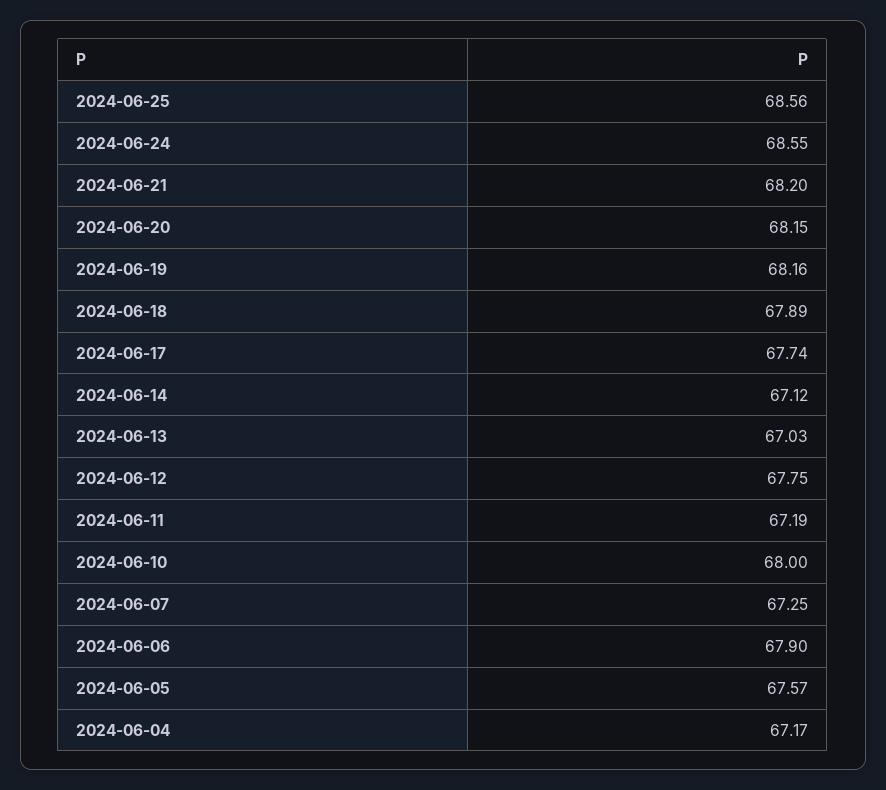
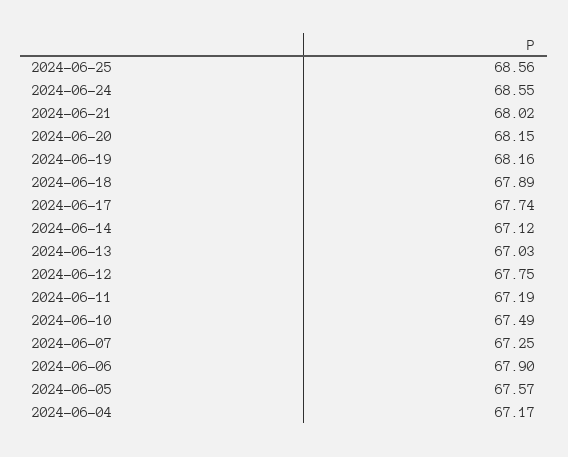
  {
    "2024-06-25": 68.56,
    "2024-06-24": 68.55,
-   "2024-06-21": 68.2,
+   "2024-06-21": 68.02,
    "2024-06-20": 68.15,
    "2024-06-19": 68.16,
    "2024-06-18": 67.89,
    "2024-06-17": 67.74,
    "2024-06-14": 67.12,
    "2024-06-13": 67.03,
    "2024-06-12": 67.75,
    "2024-06-11": 67.19,
-   "2024-06-10": 68,
+   "2024-06-10": 67.49,
    "2024-06-07": 67.25,
    "2024-06-06": 67.9,
    "2024-06-05": 67.57,
    "2024-06-04": 67.17
  }

